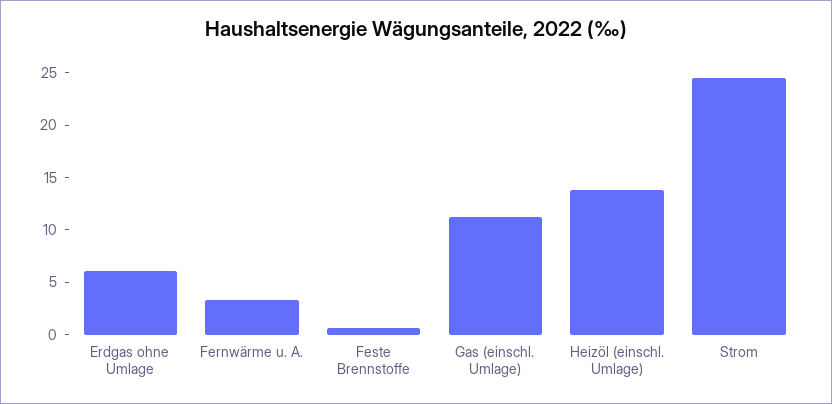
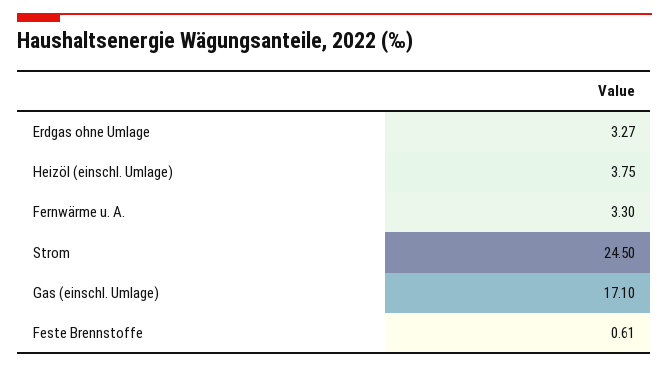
  {
-   "Erdgas ohne Umlage": 6,
+   "Erdgas ohne Umlage": 3.27,
    "Fernwärme u. A.": 3.3,
    "Feste Brennstoffe": 0.61,
-   "Gas (einschl. Umlage)": 11,
+   "Gas (einschl. Umlage)": 17.1,
-   "Heizöl (einschl. Umlage)": 14,
+   "Heizöl (einschl. Umlage)": 3.75,
    "Strom": 24.5
  }

